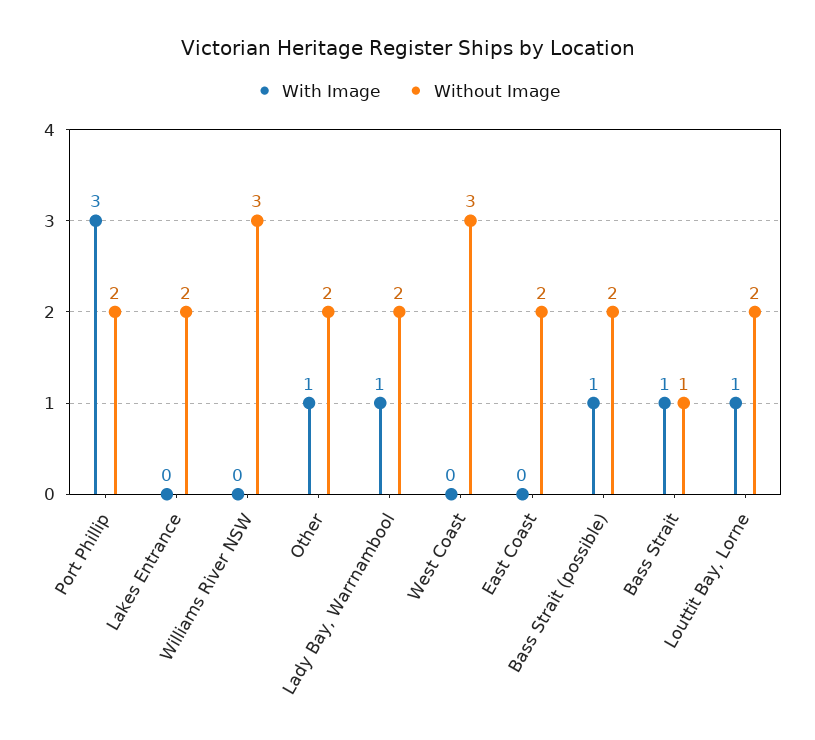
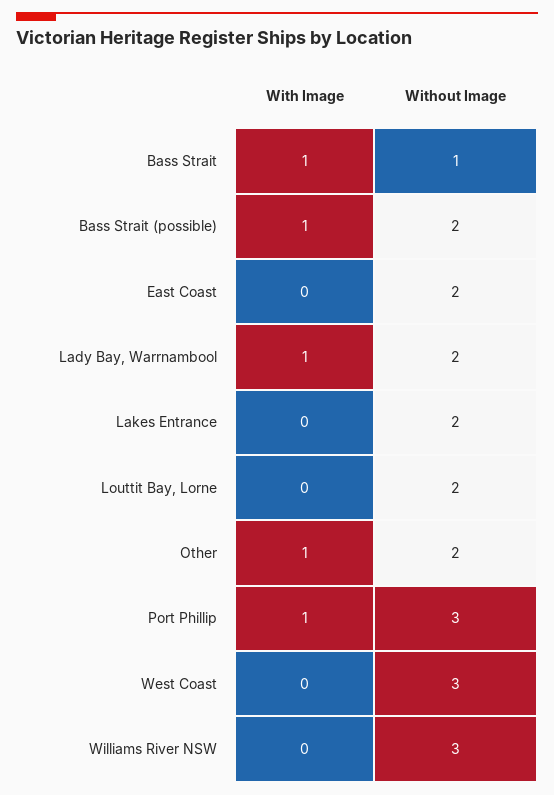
  {
    "With Image": {
-     "Port Phillip": 3,
+     "Port Phillip": 1,
      "Lakes Entrance": 0,
      "Williams River NSW": 0,
      "Other": 1,
      "Lady Bay, Warrnambool": 1,
      "West Coast": 0,
      "East Coast": 0,
      "Bass Strait (possible)": 1,
      "Bass Strait": 1,
-     "Louttit Bay, Lorne": 1
+     "Louttit Bay, Lorne": 0
    },
    "Without Image": {
-     "Port Phillip": 2,
+     "Port Phillip": 3,
      "Lakes Entrance": 2,
      "Williams River NSW": 3,
      "Other": 2,
      "Lady Bay, Warrnambool": 2,
      "West Coast": 3,
      "East Coast": 2,
      "Bass Strait (possible)": 2,
      "Bass Strait": 1,
      "Louttit Bay, Lorne": 2
    }
  }

